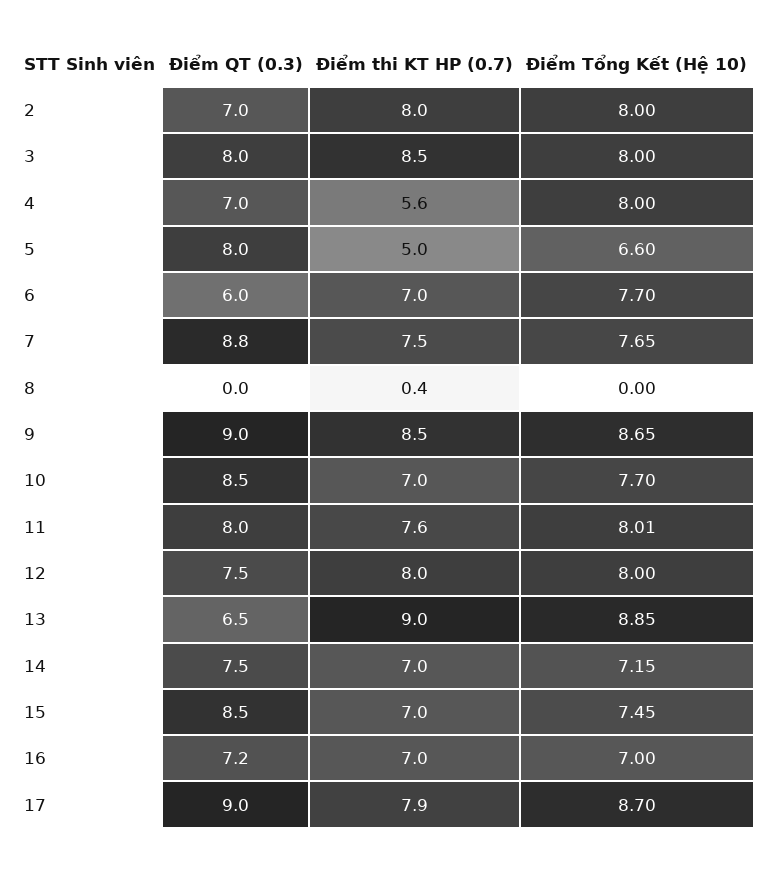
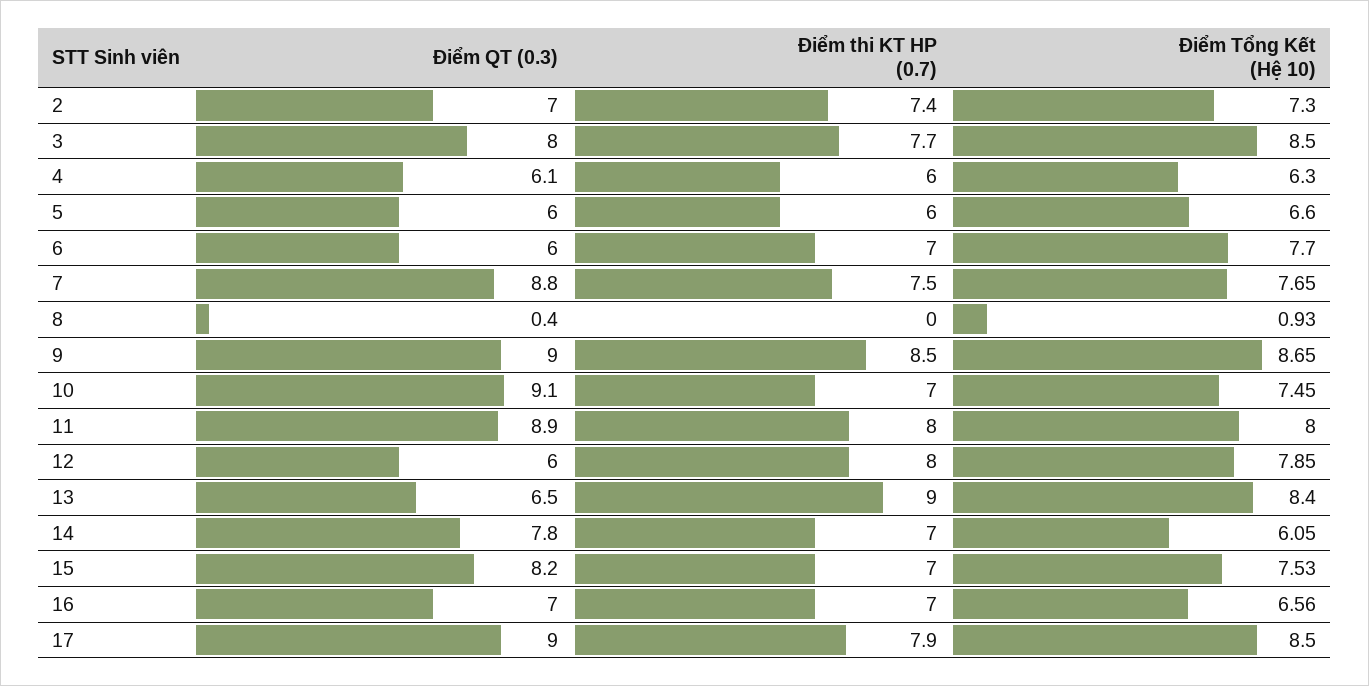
  {
    "Điểm QT (0.3)": {
      "2": 7,
      "3": 8,
-     "4": 7,
+     "4": 6.1,
-     "5": 8,
+     "5": 6,
      "6": 6,
      "7": 8.8,
-     "8": 0,
+     "8": 0.4,
      "9": 9,
-     "10": 8.5,
+     "10": 9.1,
-     "11": 8,
+     "11": 8.9,
-     "12": 7.5,
+     "12": 6,
      "13": 6.5,
-     "14": 7.5,
+     "14": 7.8,
-     "15": 8.5,
+     "15": 8.2,
-     "16": 7.2,
+     "16": 7,
      "17": 9
    },
    "Điểm thi KT HP (0.7)": {
-     "2": 8,
+     "2": 7.4,
-     "3": 8.5,
+     "3": 7.7,
-     "4": 5.6,
+     "4": 6,
-     "5": 5,
+     "5": 6,
      "6": 7,
      "7": 7.5,
-     "8": 0.4,
+     "8": 0,
      "9": 8.5,
      "10": 7,
-     "11": 7.6,
+     "11": 8,
      "12": 8,
      "13": 9,
      "14": 7,
      "15": 7,
      "16": 7,
      "17": 7.9
    },
    "Điểm Tổng Kết (Hệ 10)": {
-     "2": 8,
+     "2": 7.3,
-     "3": 8,
+     "3": 8.5,
-     "4": 8,
+     "4": 6.3,
      "5": 6.6,
      "6": 7.7,
      "7": 7.65,
-     "8": 0,
+     "8": 0.93,
      "9": 8.65,
-     "10": 7.7,
+     "10": 7.45,
-     "11": 8.01,
+     "11": 8,
-     "12": 8,
+     "12": 7.85,
-     "13": 8.85,
+     "13": 8.4,
-     "14": 7.15,
+     "14": 6.05,
-     "15": 7.45,
+     "15": 7.53,
-     "16": 7,
+     "16": 6.56,
-     "17": 8.7
+     "17": 8.5
    }
  }

